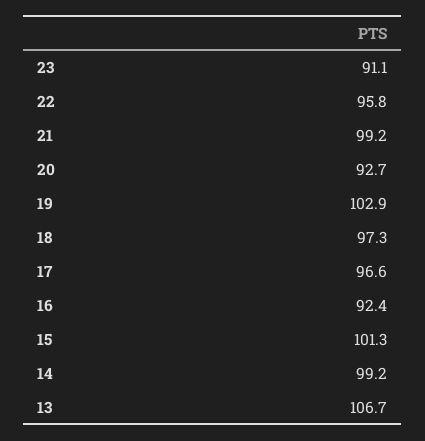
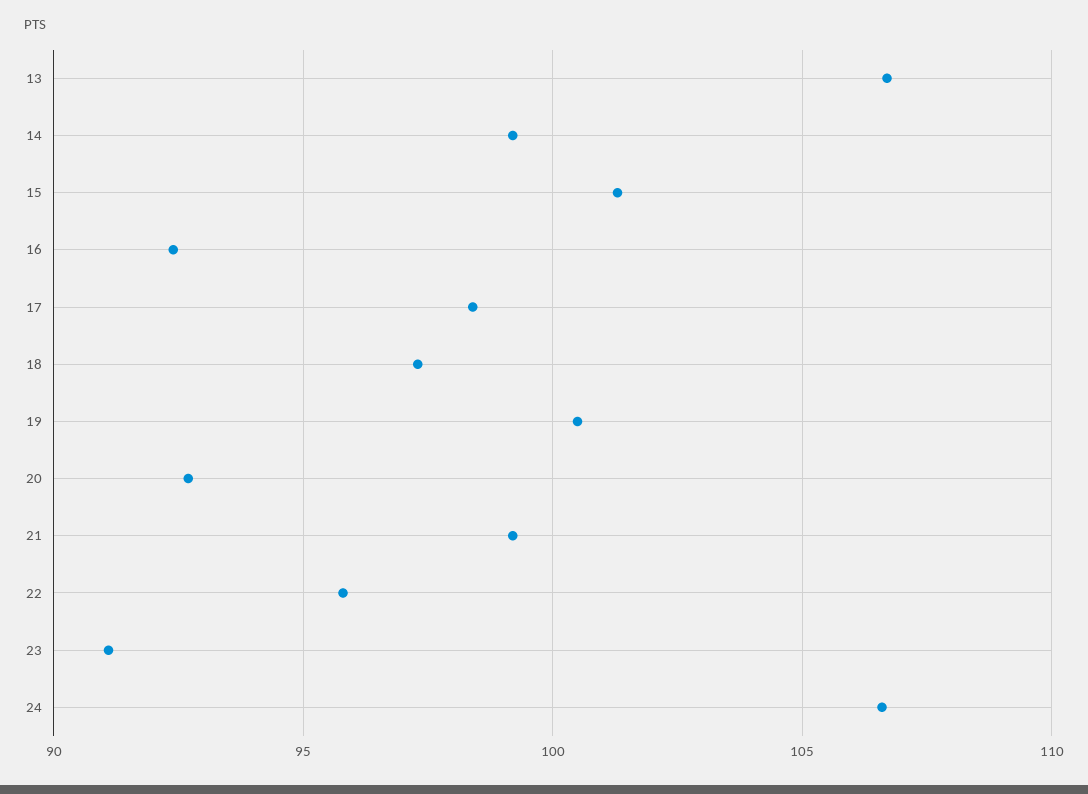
  {
    "23": 91.1,
    "22": 95.8,
    "21": 99.2,
    "20": 92.7,
-   "19": 102.9,
+   "19": 100.5,
    "18": 97.3,
-   "17": 96.6,
+   "17": 98.5,
    "16": 92.4,
    "15": 101.3,
    "14": 99.2,
-   "13": 106.7
+   "13": 106.7,
+   "24": 106.5
  }

